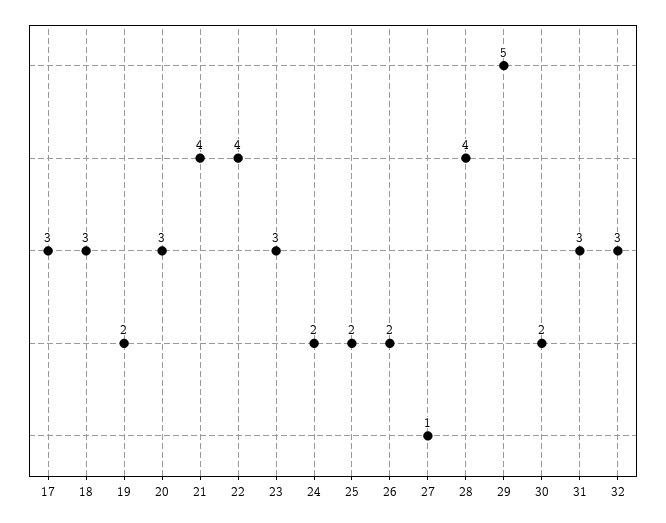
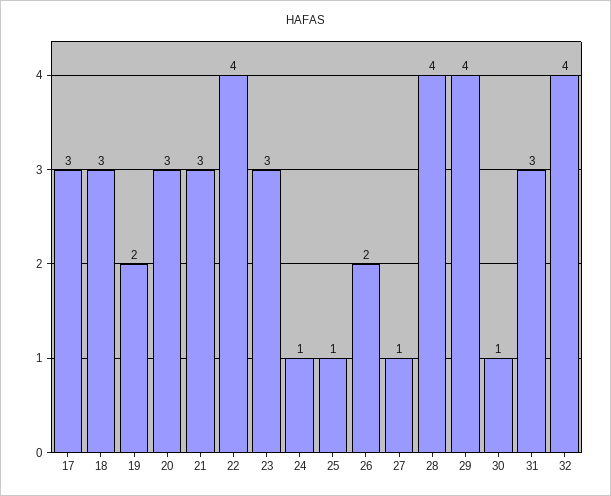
  {
    "17": 3,
    "18": 3,
    "19": 2,
    "20": 3,
-   "21": 4,
+   "21": 3,
    "22": 4,
    "23": 3,
-   "24": 2,
+   "24": 1,
-   "25": 2,
+   "25": 1,
    "26": 2,
    "27": 1,
    "28": 4,
-   "29": 5,
+   "29": 4,
-   "30": 2,
+   "30": 1,
    "31": 3,
-   "32": 3
+   "32": 4
  }

